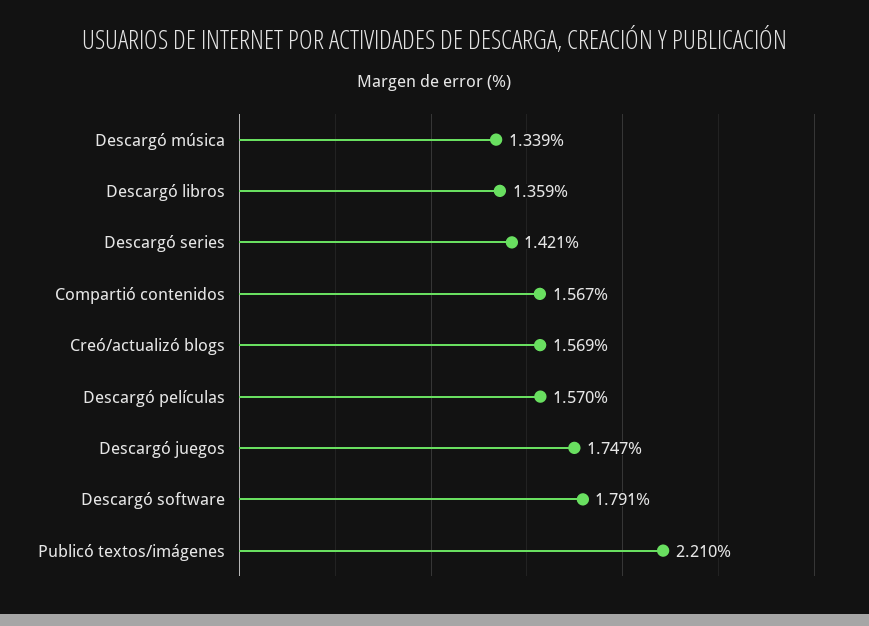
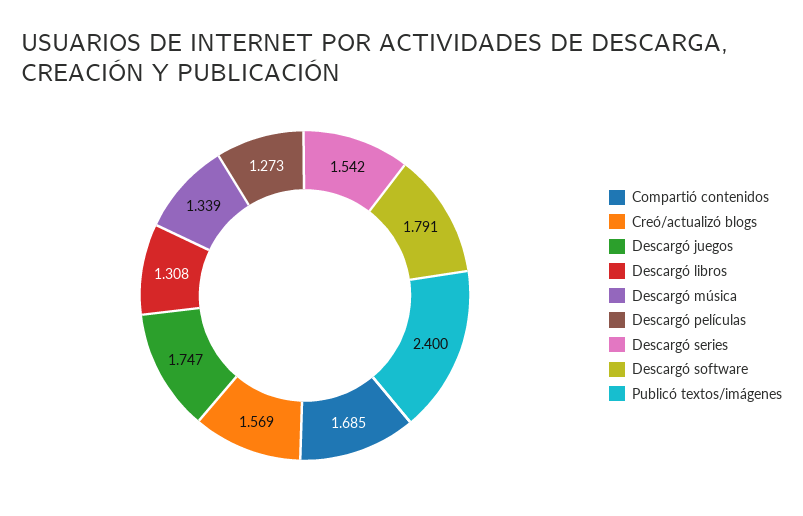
  {
    "Descargó música": 1.339,
-   "Descargó libros": 1.359,
+   "Descargó libros": 1.308,
-   "Descargó series": 1.421,
+   "Descargó series": 1.542,
-   "Compartió contenidos": 1.567,
+   "Compartió contenidos": 1.685,
    "Creó/actualizó blogs": 1.569,
-   "Descargó películas": 1.57,
+   "Descargó películas": 1.273,
    "Descargó juegos": 1.747,
    "Descargó software": 1.791,
-   "Publicó textos/imágenes": 2.21
+   "Publicó textos/imágenes": 2.4
  }

